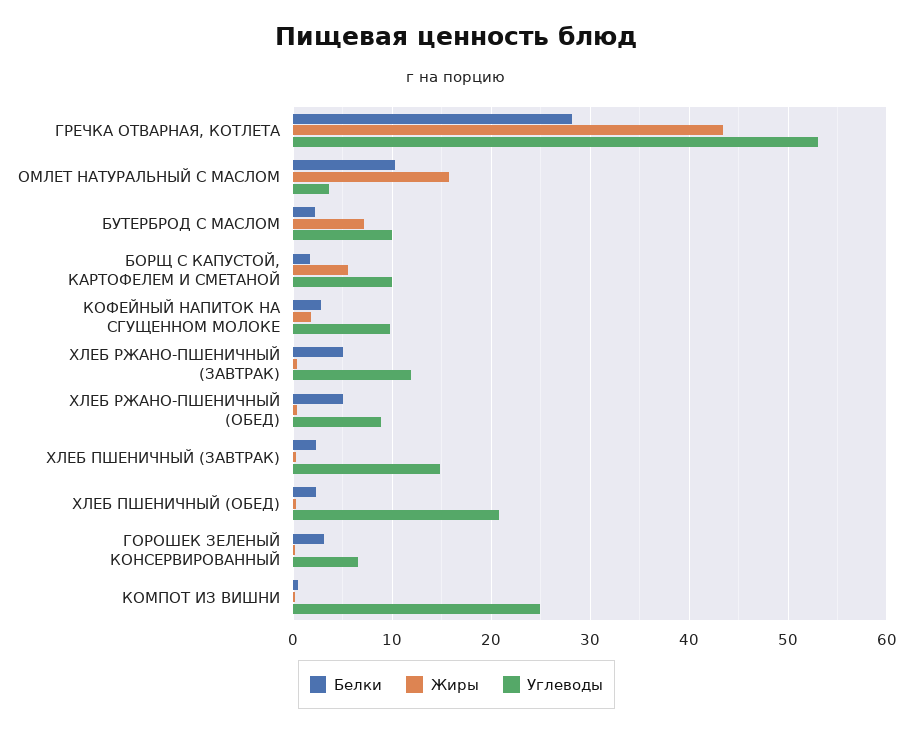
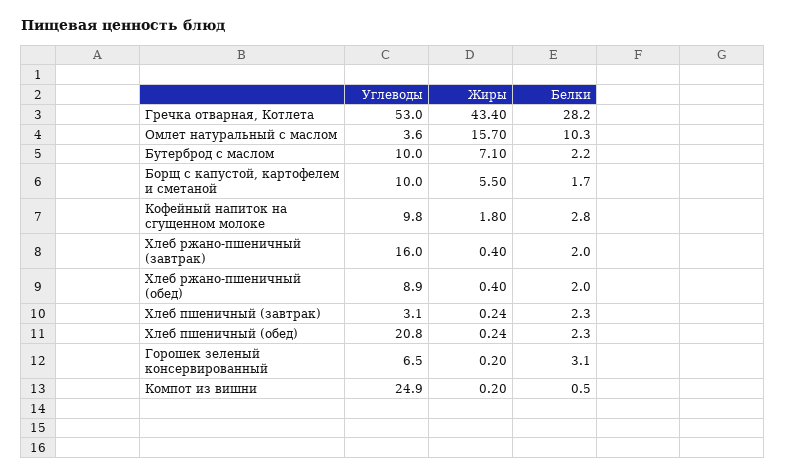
  {
    "Белки": {
      "ГРЕЧКА ОТВАРНАЯ, КОТЛЕТА": 28.2,
      "ОМЛЕТ НАТУРАЛЬНЫЙ С МАСЛОМ": 10.3,
      "БУТЕРБРОД С МАСЛОМ": 2.2,
      "БОРЩ С КАПУСТОЙ, КАРТОФЕЛЕМ И СМЕТАНОЙ": 1.7,
      "КОФЕЙНЫЙ НАПИТОК НА СГУЩЕННОМ МОЛОКЕ": 2.8,
-     "ХЛЕБ РЖАНО-ПШЕНИЧНЫЙ (ЗАВТРАК)": 5,
+     "ХЛЕБ РЖАНО-ПШЕНИЧНЫЙ (ЗАВТРАК)": 2,
-     "ХЛЕБ РЖАНО-ПШЕНИЧНЫЙ (ОБЕД)": 5,
+     "ХЛЕБ РЖАНО-ПШЕНИЧНЫЙ (ОБЕД)": 2,
      "ХЛЕБ ПШЕНИЧНЫЙ (ЗАВТРАК)": 2.3,
      "ХЛЕБ ПШЕНИЧНЫЙ (ОБЕД)": 2.3,
      "ГОРОШЕК ЗЕЛЕНЫЙ КОНСЕРВИРОВАННЫЙ": 3.1,
      "КОМПОТ ИЗ ВИШНИ": 0.5
    },
    "Жиры": {
      "ГРЕЧКА ОТВАРНАЯ, КОТЛЕТА": 43.4,
      "ОМЛЕТ НАТУРАЛЬНЫЙ С МАСЛОМ": 15.7,
      "БУТЕРБРОД С МАСЛОМ": 7.1,
      "БОРЩ С КАПУСТОЙ, КАРТОФЕЛЕМ И СМЕТАНОЙ": 5.5,
      "КОФЕЙНЫЙ НАПИТОК НА СГУЩЕННОМ МОЛОКЕ": 1.8,
      "ХЛЕБ РЖАНО-ПШЕНИЧНЫЙ (ЗАВТРАК)": 0.4,
      "ХЛЕБ РЖАНО-ПШЕНИЧНЫЙ (ОБЕД)": 0.4,
      "ХЛЕБ ПШЕНИЧНЫЙ (ЗАВТРАК)": 0.24,
      "ХЛЕБ ПШЕНИЧНЫЙ (ОБЕД)": 0.24,
      "ГОРОШЕК ЗЕЛЕНЫЙ КОНСЕРВИРОВАННЫЙ": 0.2,
      "КОМПОТ ИЗ ВИШНИ": 0.2
    },
    "Углеводы": {
      "ГРЕЧКА ОТВАРНАЯ, КОТЛЕТА": 53,
      "ОМЛЕТ НАТУРАЛЬНЫЙ С МАСЛОМ": 3.6,
      "БУТЕРБРОД С МАСЛОМ": 10,
      "БОРЩ С КАПУСТОЙ, КАРТОФЕЛЕМ И СМЕТАНОЙ": 10,
      "КОФЕЙНЫЙ НАПИТОК НА СГУЩЕННОМ МОЛОКЕ": 9.8,
-     "ХЛЕБ РЖАНО-ПШЕНИЧНЫЙ (ЗАВТРАК)": 12,
+     "ХЛЕБ РЖАНО-ПШЕНИЧНЫЙ (ЗАВТРАК)": 16,
      "ХЛЕБ РЖАНО-ПШЕНИЧНЫЙ (ОБЕД)": 8.9,
-     "ХЛЕБ ПШЕНИЧНЫЙ (ЗАВТРАК)": 15,
+     "ХЛЕБ ПШЕНИЧНЫЙ (ЗАВТРАК)": 3.1,
      "ХЛЕБ ПШЕНИЧНЫЙ (ОБЕД)": 20.8,
      "ГОРОШЕК ЗЕЛЕНЫЙ КОНСЕРВИРОВАННЫЙ": 6.5,
      "КОМПОТ ИЗ ВИШНИ": 24.9
    }
  }

